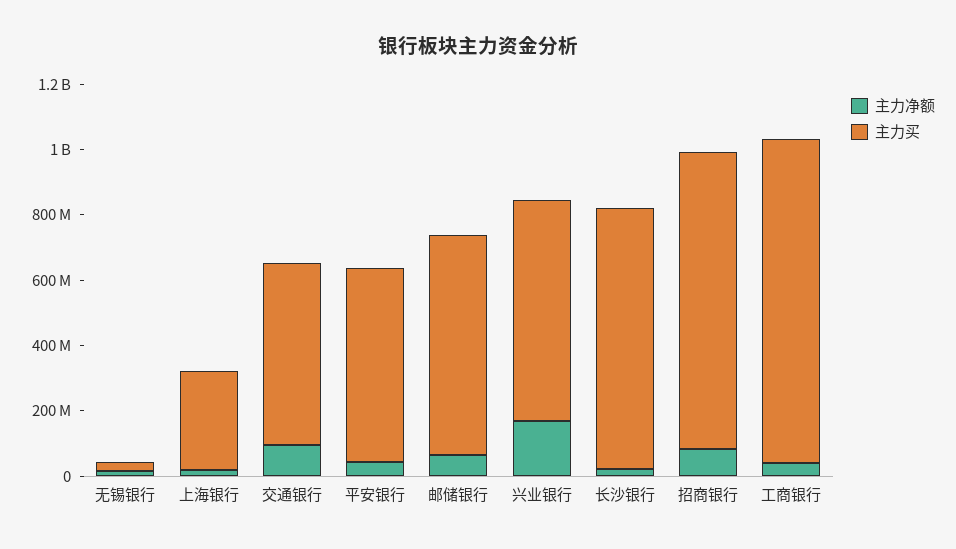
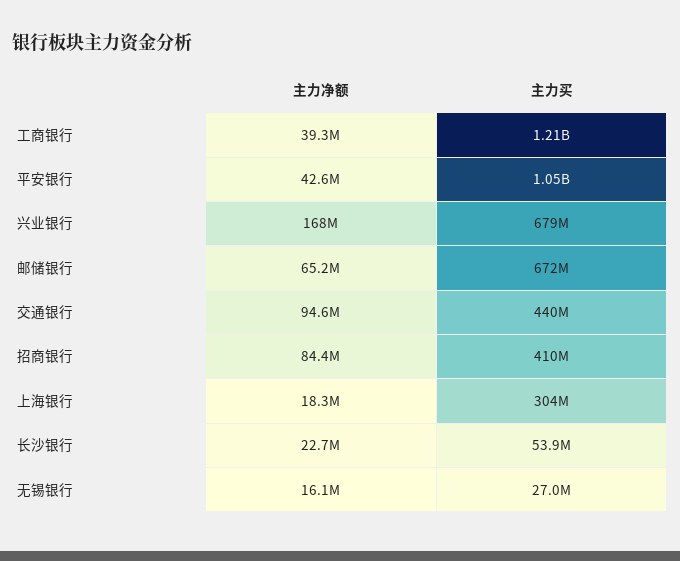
  {
    "主力净额": {
      "无锡银行": 16100000,
      "上海银行": 18300000,
      "交通银行": 94600000,
      "平安银行": 42600000,
      "邮储银行": 65200000,
      "兴业银行": 168000000,
      "长沙银行": 22700000,
      "招商银行": 84400000,
      "工商银行": 39300000
    },
    "主力买": {
      "无锡银行": 27000000,
      "上海银行": 304000000,
-     "交通银行": 550000000,
+     "交通银行": 440000000,
-     "平安银行": 600000000,
+     "平安银行": 1050000000,
      "邮储银行": 672000000,
      "兴业银行": 679000000,
-     "长沙银行": 800000000,
+     "长沙银行": 53900000,
-     "招商银行": 900000000,
+     "招商银行": 410000000,
-     "工商银行": 1000000000
+     "工商银行": 1210000000
    }
  }

